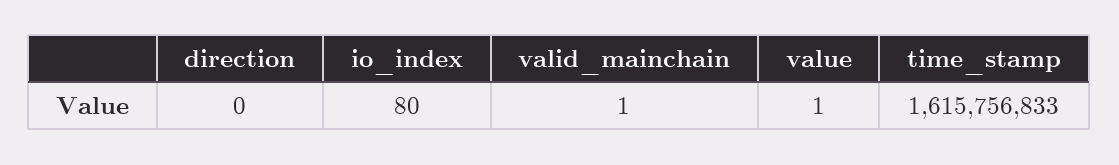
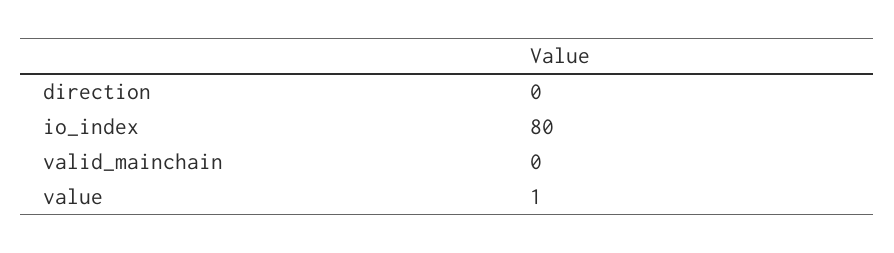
  {
    "direction": 0,
    "io_index": 80,
-   "valid_mainchain": 1,
+   "valid_mainchain": 0,
-   "value": 1,
+   "value": 1
-   "time_stamp": 1615756833
  }

